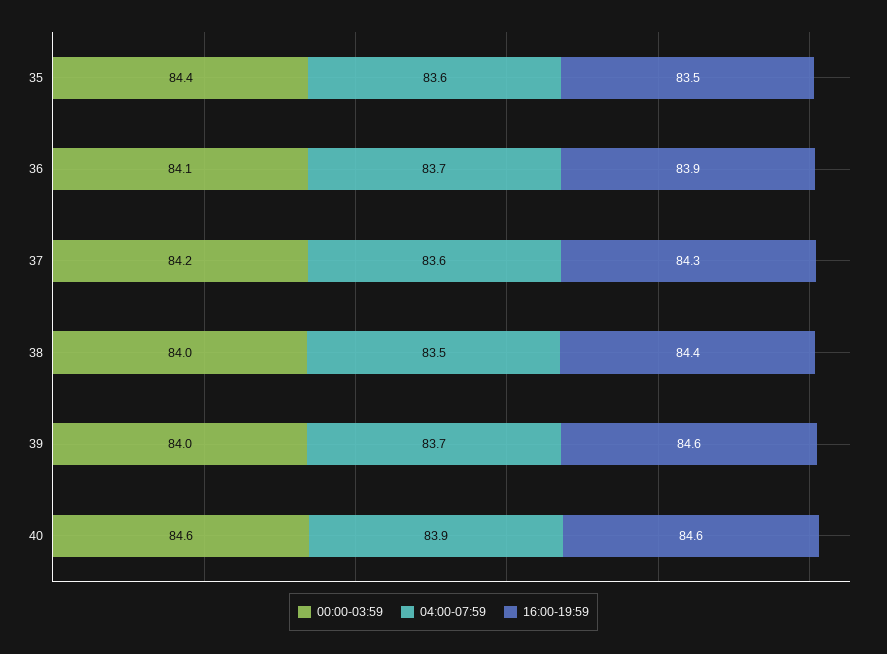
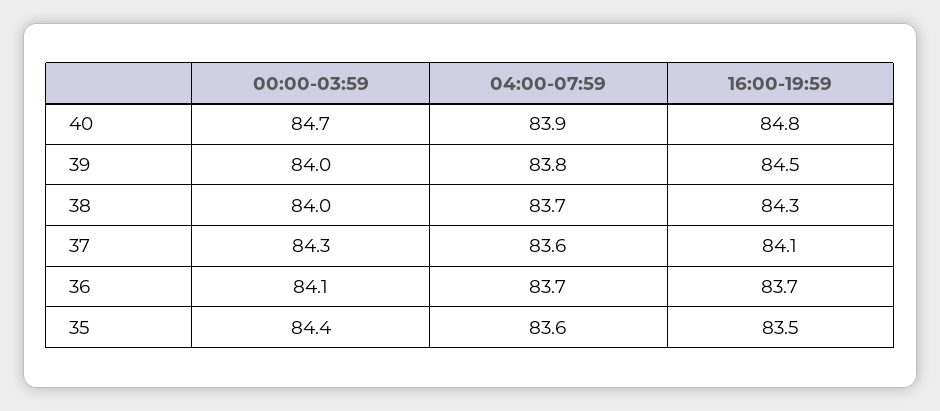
  {
    "00:00-03:59": {
      "35": 84.4,
      "36": 84.1,
-     "37": 84.2,
+     "37": 84.3,
      "38": 84,
      "39": 84,
-     "40": 84.6
+     "40": 84.7
    },
    "04:00-07:59": {
      "35": 83.6,
      "36": 83.7,
      "37": 83.6,
-     "38": 83.5,
+     "38": 83.7,
-     "39": 83.7,
+     "39": 83.8,
      "40": 83.9
    },
    "16:00-19:59": {
      "35": 83.5,
-     "36": 83.9,
+     "36": 83.7,
-     "37": 84.3,
+     "37": 84.1,
-     "38": 84.4,
+     "38": 84.3,
-     "39": 84.6,
+     "39": 84.5,
-     "40": 84.6
+     "40": 84.8
    }
  }

